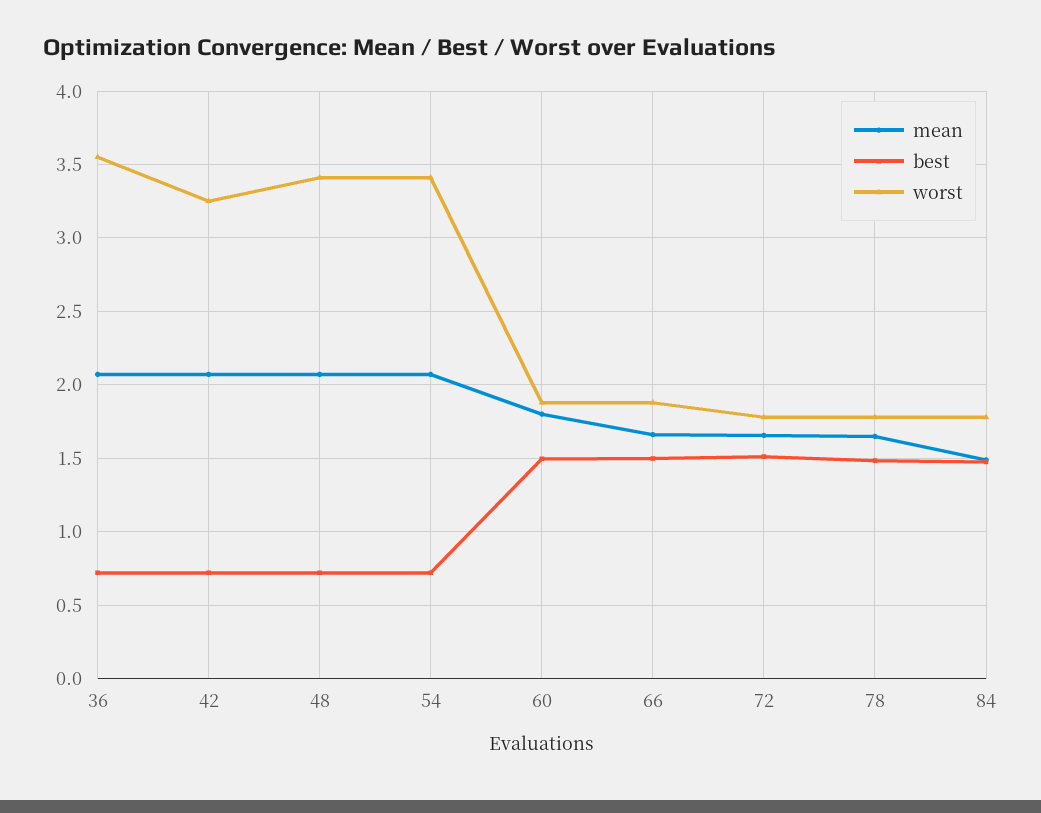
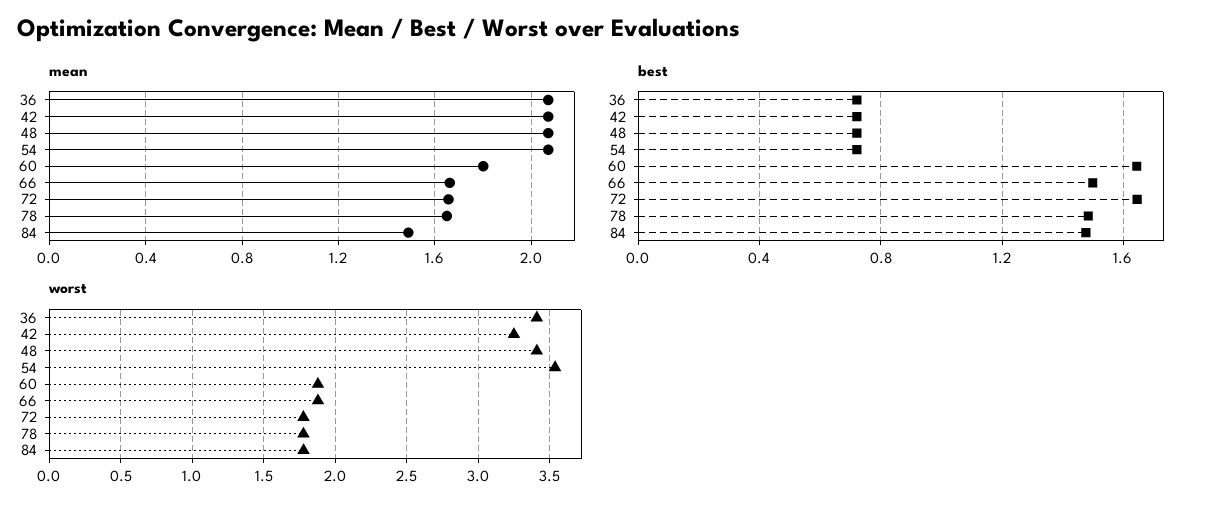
  {
    "mean": {
      "36": 2.05,
      "42": 2.05,
      "48": 2.05,
      "54": 2.05,
      "60": 1.8,
      "66": 1.65,
      "72": 1.65,
      "78": 1.65,
      "84": 1.5
    },
    "best": {
      "36": 0.7,
      "42": 0.7,
      "48": 0.7,
      "54": 0.7,
-     "60": 1.5,
+     "60": 1.65,
      "66": 1.5,
-     "72": 1.5,
+     "72": 1.65,
      "78": 1.5,
      "84": 1.5
    },
    "worst": {
-     "36": 3.55,
+     "36": 3.4,
      "42": 3.25,
      "48": 3.4,
-     "54": 3.4,
+     "54": 3.55,
      "60": 1.9,
      "66": 1.9,
      "72": 1.8,
      "78": 1.8,
      "84": 1.8
    }
  }

